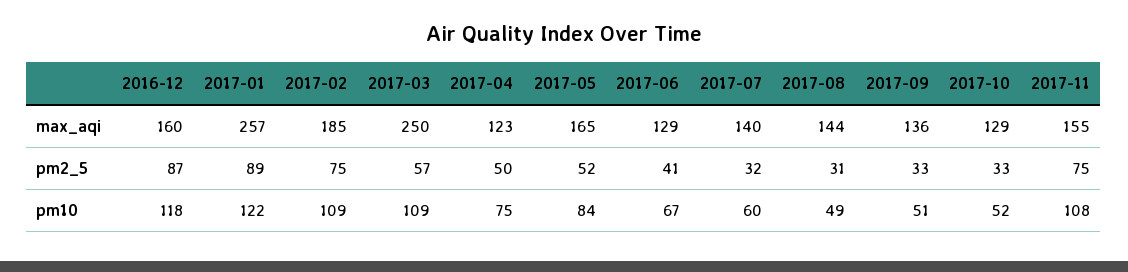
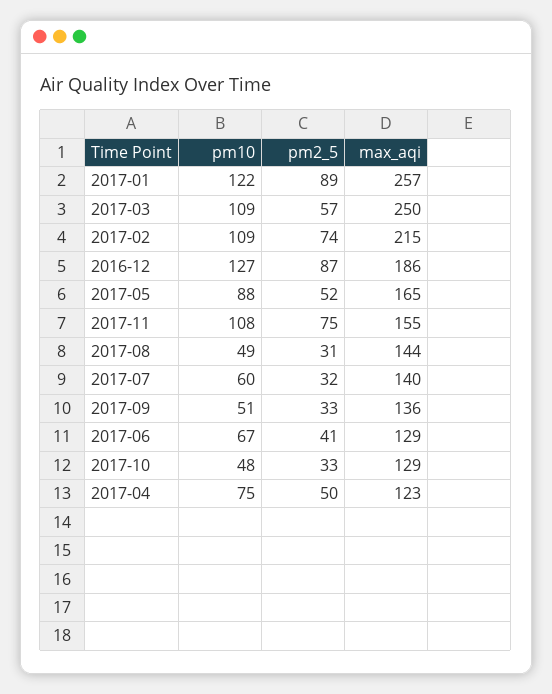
  {
    "2016-12": {
-     "max_aqi": 160,
+     "max_aqi": 186,
      "pm2_5": 87,
-     "pm10": 118
+     "pm10": 127
    },
    "2017-01": {
      "max_aqi": 257,
      "pm2_5": 89,
      "pm10": 122
    },
    "2017-02": {
-     "max_aqi": 185,
+     "max_aqi": 215,
-     "pm2_5": 75,
+     "pm2_5": 74,
      "pm10": 109
    },
    "2017-03": {
      "max_aqi": 250,
      "pm2_5": 57,
      "pm10": 109
    },
    "2017-04": {
      "max_aqi": 123,
      "pm2_5": 50,
      "pm10": 75
    },
    "2017-05": {
      "max_aqi": 165,
      "pm2_5": 52,
-     "pm10": 84
+     "pm10": 88
    },
    "2017-06": {
      "max_aqi": 129,
      "pm2_5": 41,
      "pm10": 67
    },
    "2017-07": {
      "max_aqi": 140,
      "pm2_5": 32,
      "pm10": 60
    },
    "2017-08": {
      "max_aqi": 144,
      "pm2_5": 31,
      "pm10": 49
    },
    "2017-09": {
      "max_aqi": 136,
      "pm2_5": 33,
      "pm10": 51
    },
    "2017-10": {
      "max_aqi": 129,
      "pm2_5": 33,
-     "pm10": 52
+     "pm10": 48
    },
    "2017-11": {
      "max_aqi": 155,
      "pm2_5": 75,
      "pm10": 108
    }
  }

